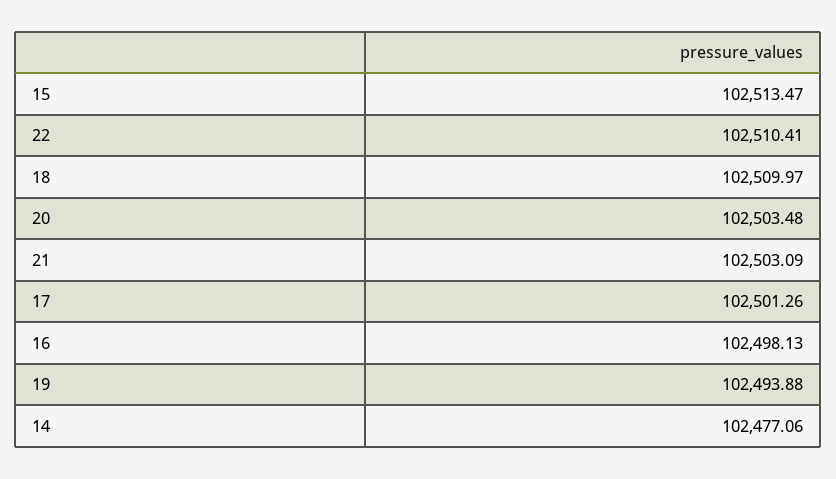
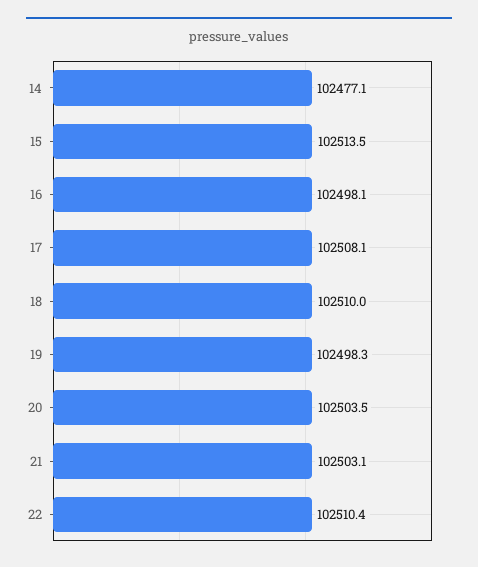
  {
    "15": 102513.47,
    "22": 102510.41,
    "18": 102509.97,
    "20": 102503.48,
    "21": 102503.09,
-   "17": 102501.26,
+   "17": 102508.1,
    "16": 102498.13,
-   "19": 102493.88,
+   "19": 102498.3,
    "14": 102477.06
  }

